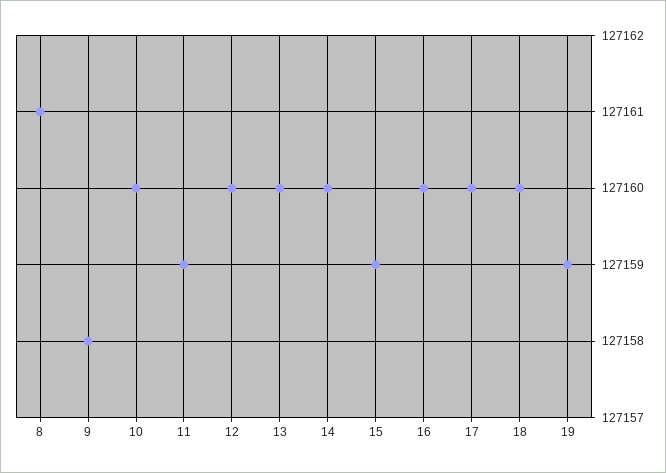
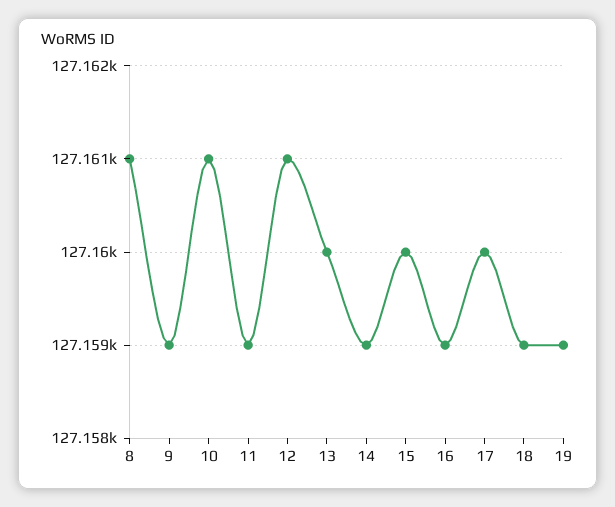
  {
    "8": 127161,
-   "9": 127158,
+   "9": 127159,
-   "10": 127160,
+   "10": 127161,
    "11": 127159,
-   "12": 127160,
+   "12": 127161,
    "13": 127160,
-   "14": 127160,
+   "14": 127159,
-   "15": 127159,
+   "15": 127160,
-   "16": 127160,
+   "16": 127159,
    "17": 127160,
-   "18": 127160,
+   "18": 127159,
    "19": 127159
  }

